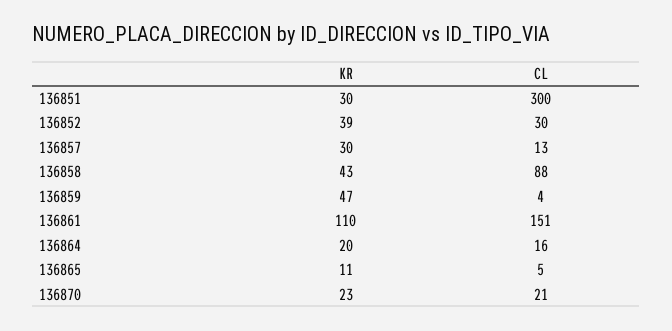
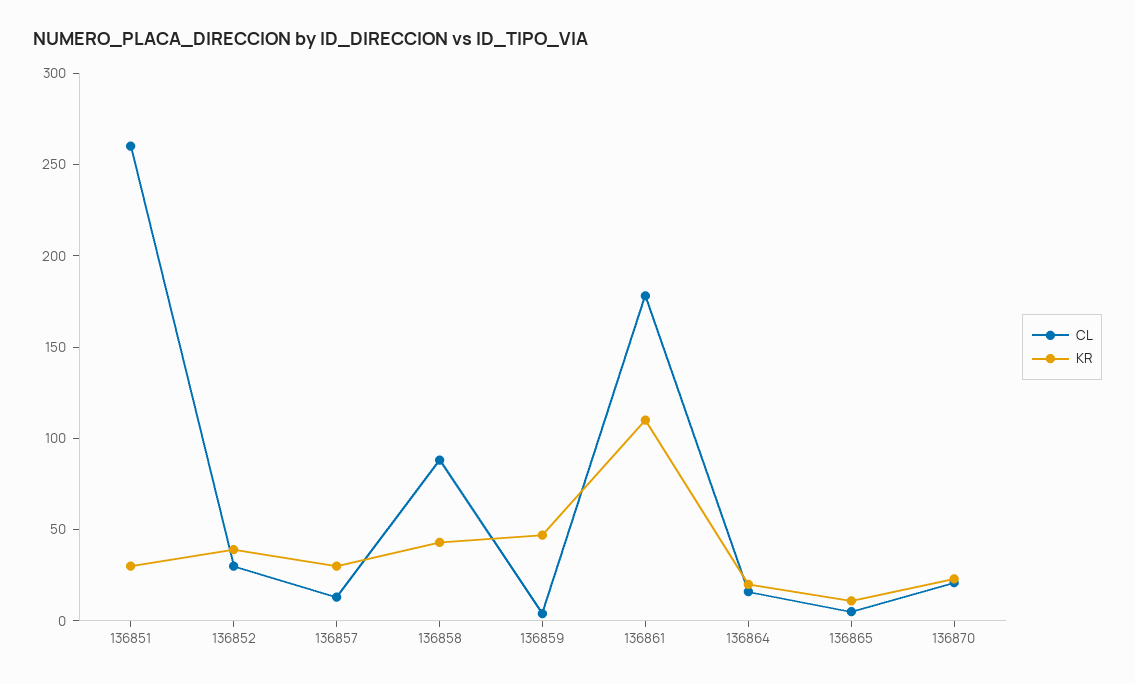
  {
    "KR": {
      "136851": 30,
      "136852": 39,
      "136857": 30,
      "136858": 43,
      "136859": 47,
      "136861": 110,
      "136864": 20,
      "136865": 11,
      "136870": 23
    },
    "CL": {
-     "136851": 300,
+     "136851": 260,
      "136852": 30,
      "136857": 13,
      "136858": 88,
      "136859": 4,
-     "136861": 151,
+     "136861": 180,
      "136864": 16,
      "136865": 5,
      "136870": 21
    }
  }

